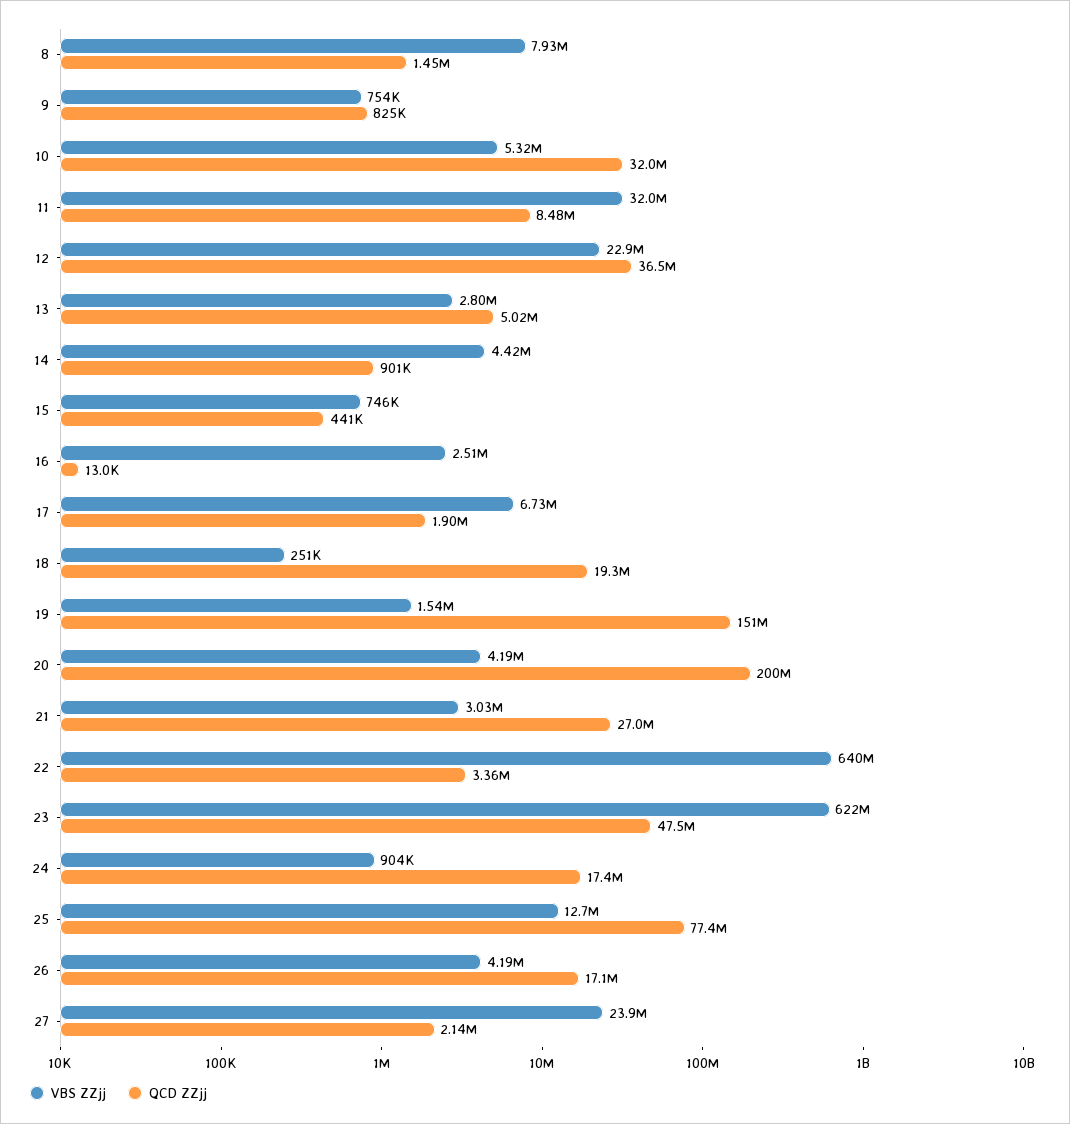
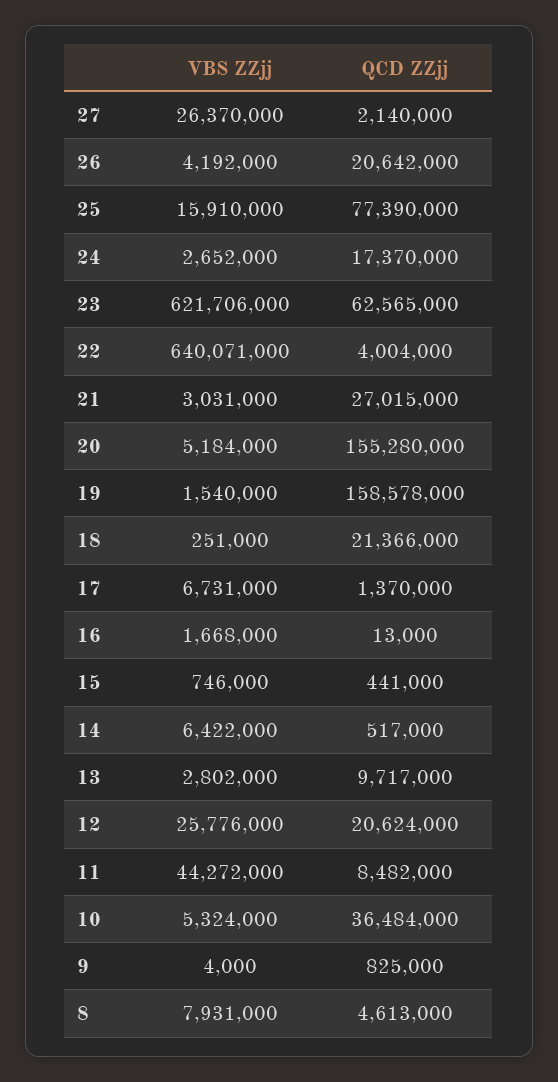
  {
    "VBS ZZjj": {
      "8": 7931000,
-     "9": 754000,
+     "9": 4000,
      "10": 5324000,
-     "11": 32000000,
+     "11": 44272000,
-     "12": 22900000,
+     "12": 25776000,
      "13": 2802000,
-     "14": 4420000,
+     "14": 6422000,
      "15": 746000,
-     "16": 2510000,
+     "16": 1668000,
      "17": 6731000,
      "18": 251000,
      "19": 1540000,
-     "20": 4190000,
+     "20": 5184000,
      "21": 3031000,
      "22": 640071000,
      "23": 621706000,
-     "24": 904000,
+     "24": 2652000,
-     "25": 12700000,
+     "25": 15910000,
      "26": 4192000,
-     "27": 23900000
+     "27": 26370000
    },
    "QCD ZZjj": {
-     "8": 1450000,
+     "8": 4613000,
      "9": 825000,
-     "10": 32000000,
+     "10": 36484000,
      "11": 8482000,
-     "12": 36500000,
+     "12": 20624000,
-     "13": 5020000,
+     "13": 9717000,
-     "14": 901000,
+     "14": 517000,
      "15": 441000,
      "16": 13000,
-     "17": 1900000,
+     "17": 1370000,
-     "18": 19300000,
+     "18": 21366000,
-     "19": 151000000,
+     "19": 158578000,
-     "20": 200000000,
+     "20": 155280000,
      "21": 27015000,
-     "22": 3360000,
+     "22": 4004000,
-     "23": 47500000,
+     "23": 62565000,
      "24": 17370000,
      "25": 77390000,
-     "26": 17100000,
+     "26": 20642000,
      "27": 2140000
    }
  }

